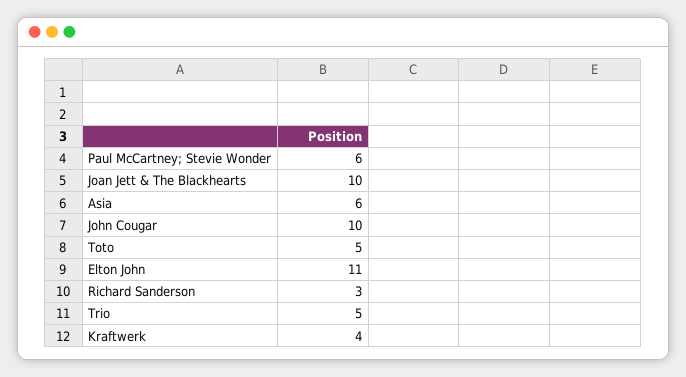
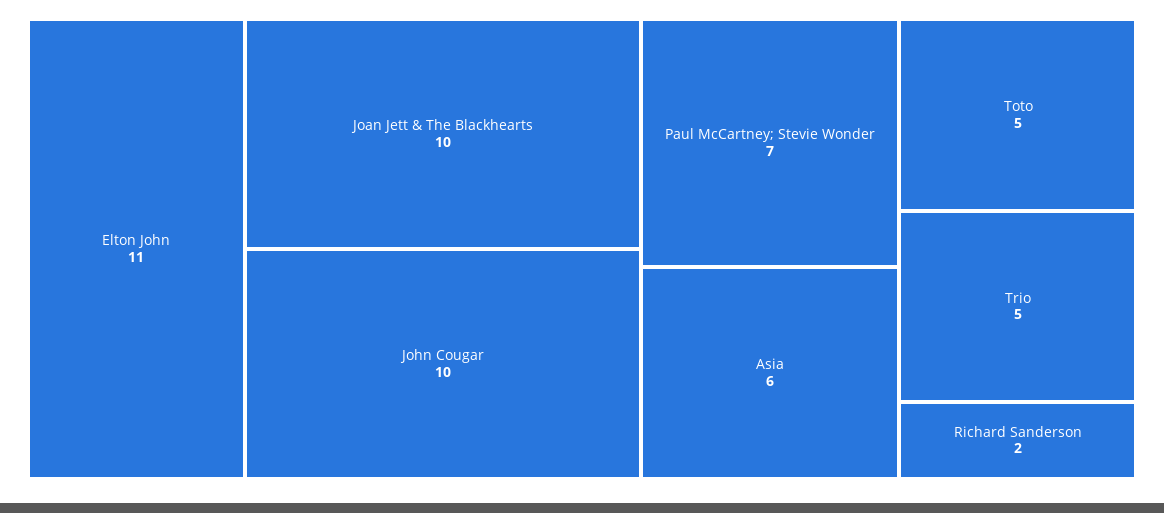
  {
-   "Paul McCartney; Stevie Wonder": 6,
+   "Paul McCartney; Stevie Wonder": 7,
    "Joan Jett & The Blackhearts": 10,
    "Asia": 6,
    "John Cougar": 10,
    "Toto": 5,
    "Elton John": 11,
-   "Richard Sanderson": 3,
+   "Richard Sanderson": 2,
-   "Trio": 5,
+   "Trio": 5
-   "Kraftwerk": 4
  }

